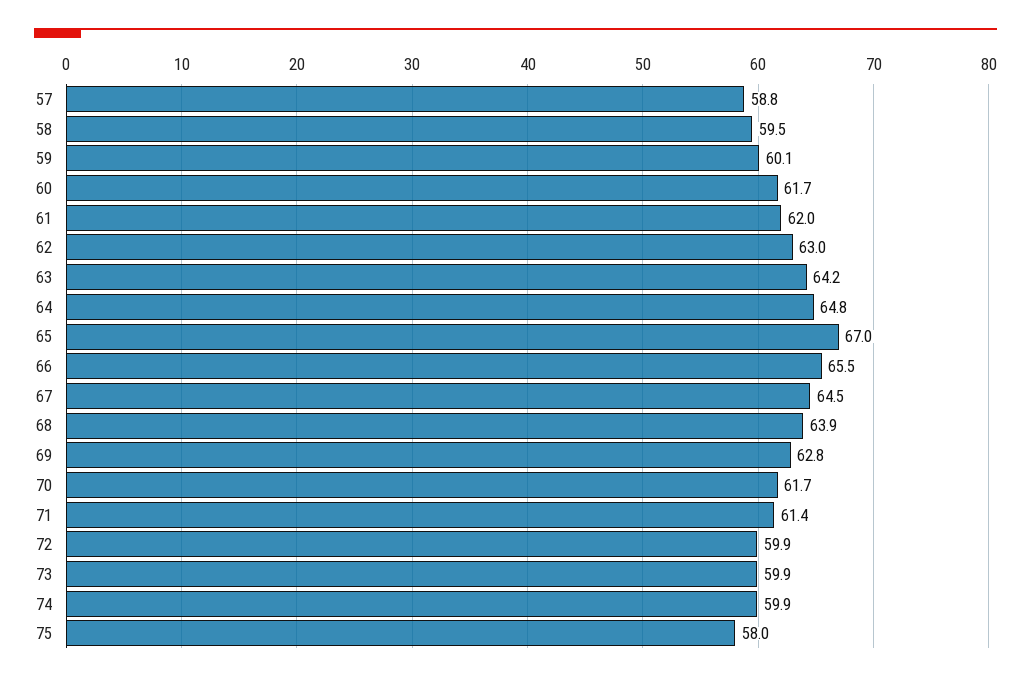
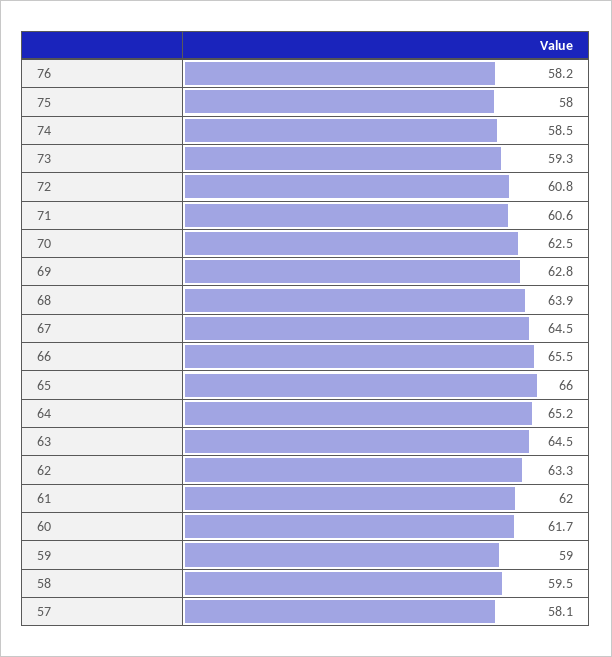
  {
-   "57": 58.8,
+   "57": 58.1,
    "58": 59.5,
-   "59": 60.1,
+   "59": 59,
    "60": 61.7,
    "61": 62,
-   "62": 63,
+   "62": 63.3,
-   "63": 64.2,
+   "63": 64.5,
-   "64": 64.8,
+   "64": 65.2,
-   "65": 67,
+   "65": 66,
    "66": 65.5,
    "67": 64.5,
    "68": 63.9,
    "69": 62.8,
-   "70": 61.7,
+   "70": 62.5,
-   "71": 61.4,
+   "71": 60.6,
-   "72": 59.9,
+   "72": 60.8,
-   "73": 59.9,
+   "73": 59.3,
-   "74": 59.9,
+   "74": 58.5,
-   "75": 58
+   "75": 58,
+   "76": 58.2
  }

